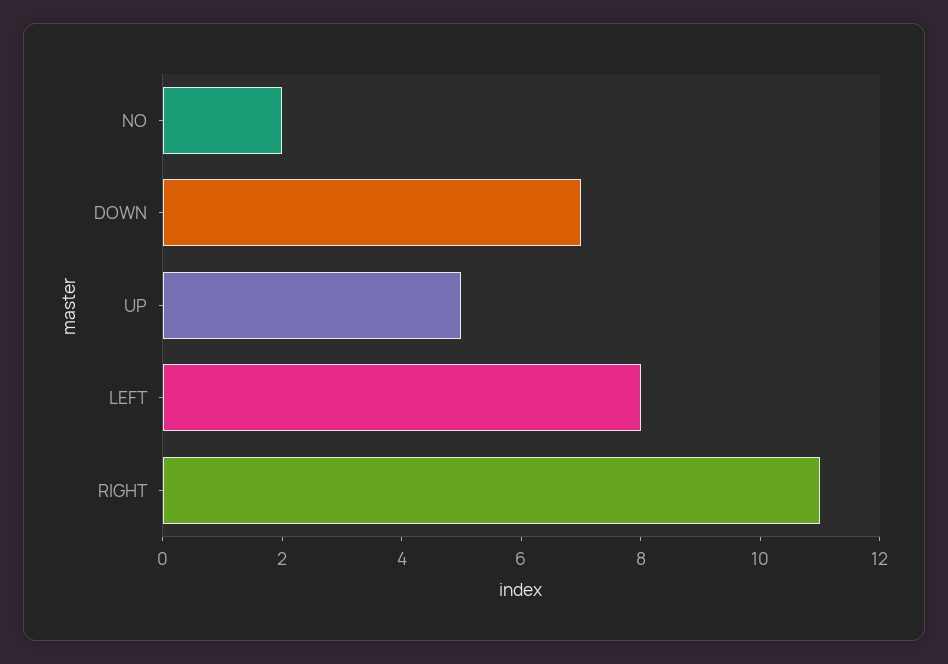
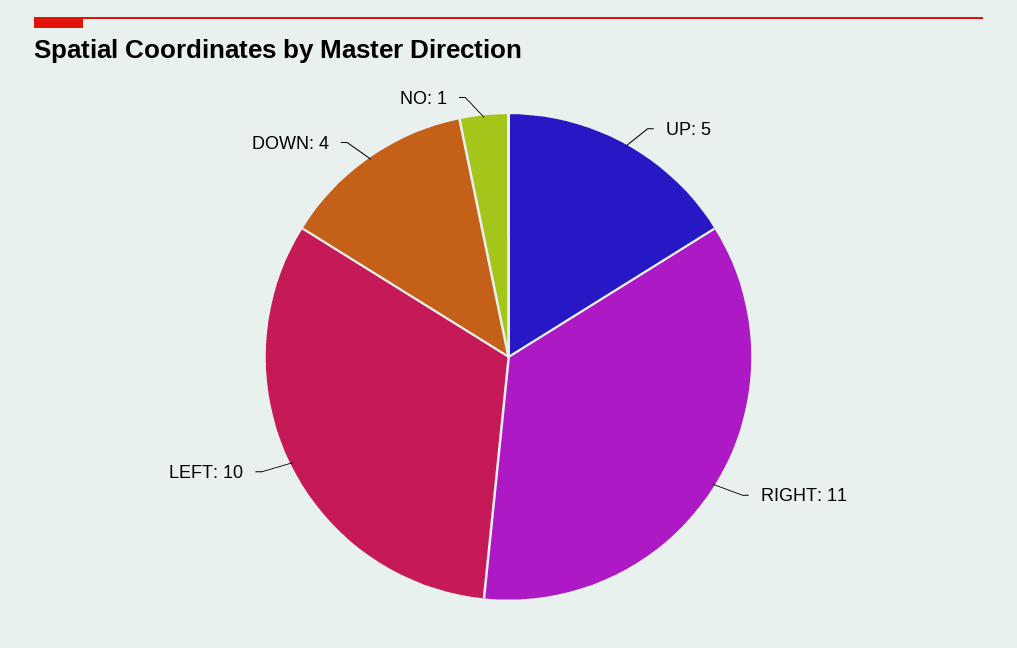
  {
-   "NO": 2,
+   "NO": 1,
-   "DOWN": 7,
+   "DOWN": 4,
    "UP": 5,
-   "LEFT": 8,
+   "LEFT": 10,
    "RIGHT": 11
  }

